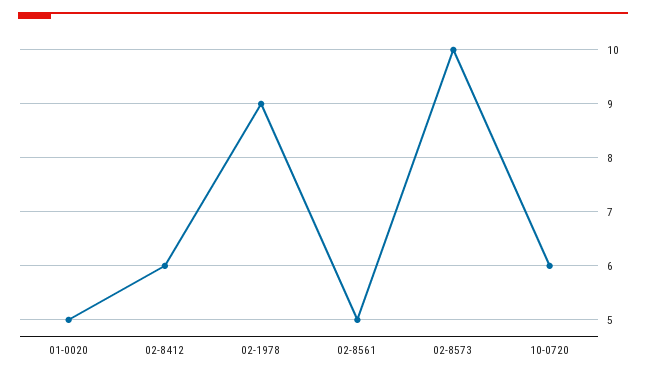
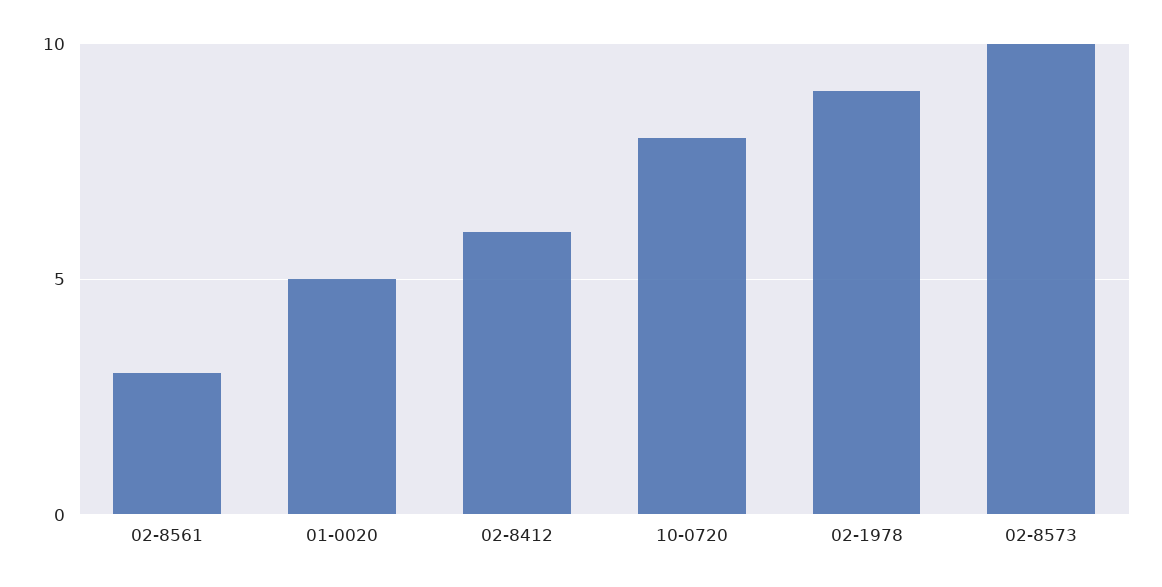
  {
    "01-0020": 5,
    "02-8412": 6,
    "02-1978": 9,
-   "02-8561": 5,
+   "02-8561": 3,
    "02-8573": 10,
-   "10-0720": 6
+   "10-0720": 8
  }

